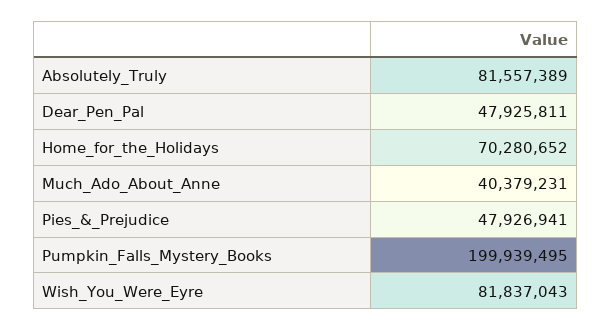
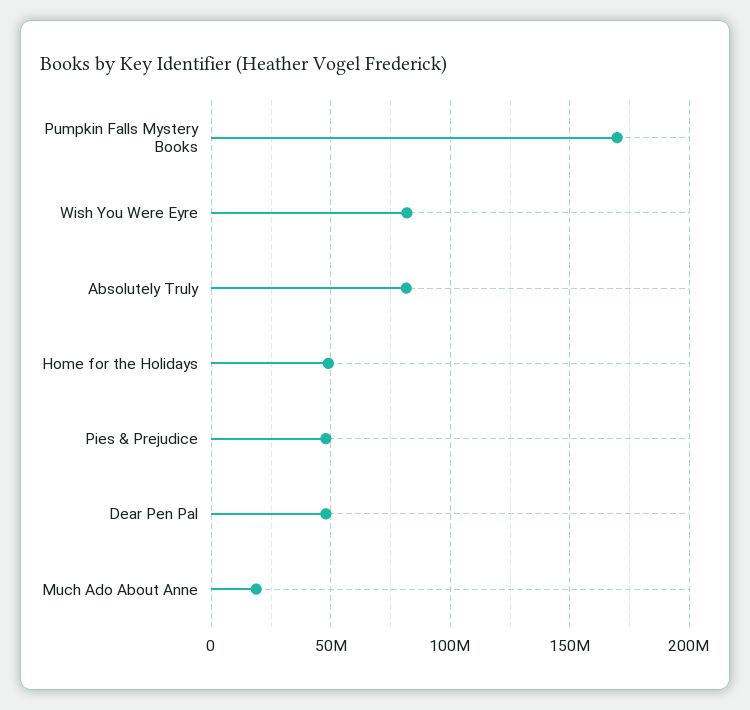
  {
    "Absolutely_Truly": 81557389,
    "Dear_Pen_Pal": 47925811,
-   "Home_for_the_Holidays": 70280652,
+   "Home_for_the_Holidays": 50000000,
-   "Much_Ado_About_Anne": 40379231,
+   "Much_Ado_About_Anne": 20000000,
    "Pies_&_Prejudice": 47926941,
-   "Pumpkin_Falls_Mystery_Books": 199939495,
+   "Pumpkin_Falls_Mystery_Books": 170000000,
    "Wish_You_Were_Eyre": 81837043
  }

